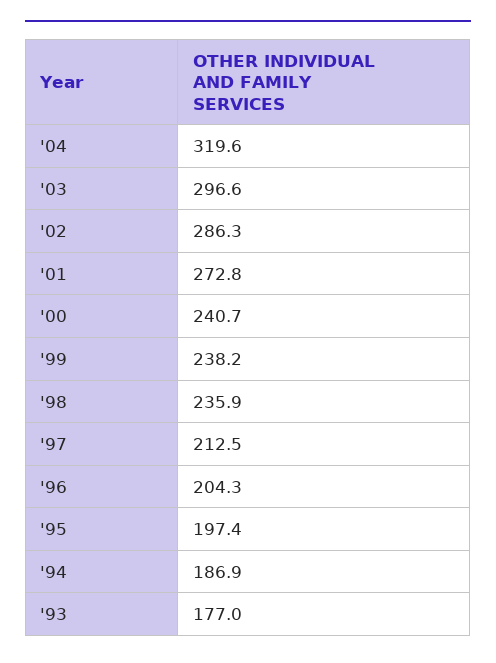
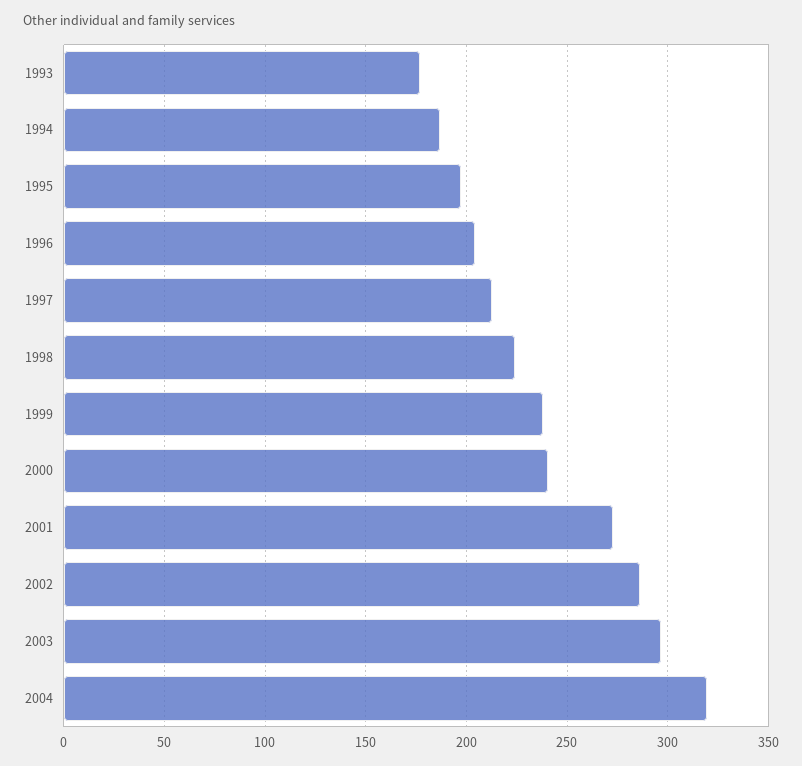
  {
    "'04": 319.6,
    "'03": 296.6,
    "'02": 286.3,
    "'01": 272.8,
    "'00": 240.7,
    "'99": 238.2,
-   "'98": 235.9,
+   "'98": 225,
    "'97": 212.5,
    "'96": 204.3,
    "'95": 197.4,
    "'94": 186.9,
    "'93": 177
  }

